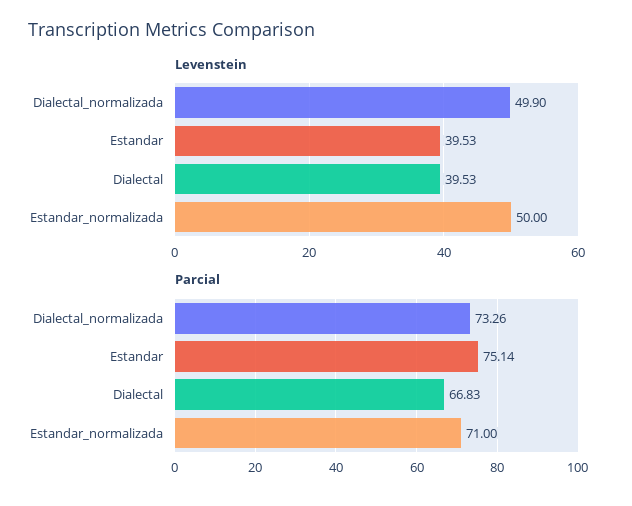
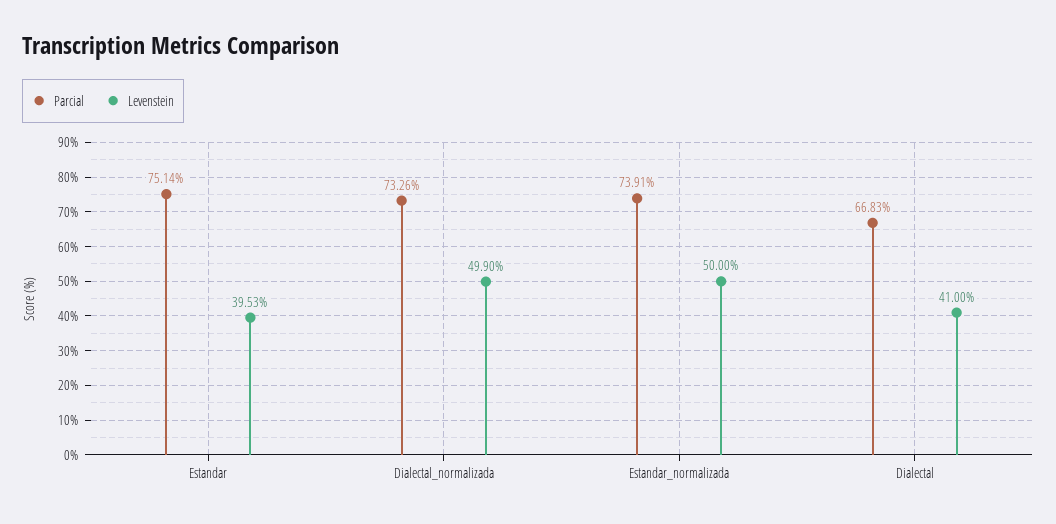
  {
    "Levenstein": {
      "Dialectal_normalizada": 49.9,
      "Estandar": 39.53,
-     "Dialectal": 39.53,
+     "Dialectal": 41,
      "Estandar_normalizada": 50
    },
    "Parcial": {
      "Dialectal_normalizada": 73.26,
      "Estandar": 75.14,
      "Dialectal": 66.83,
-     "Estandar_normalizada": 71
+     "Estandar_normalizada": 73.91
    }
  }

